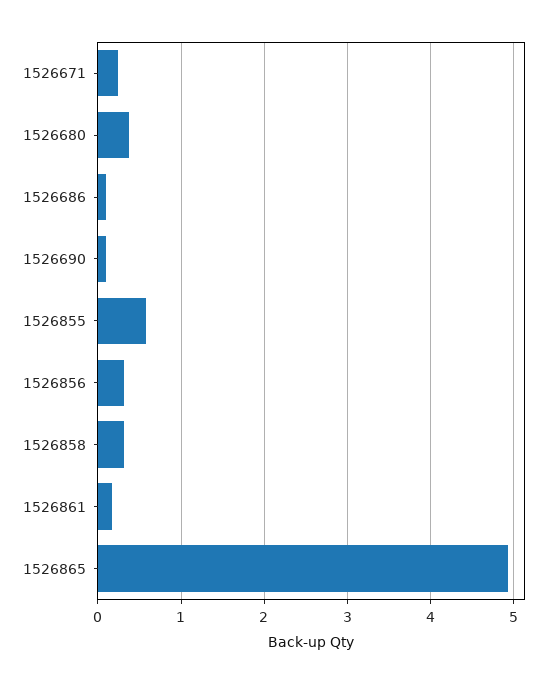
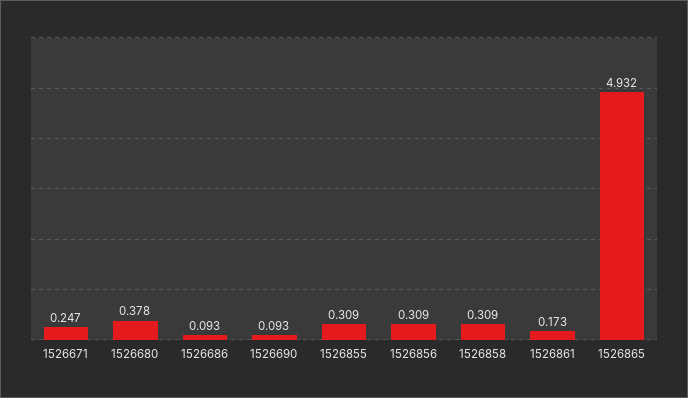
  {
    "1526671": 0.247,
    "1526680": 0.378,
    "1526686": 0.093,
    "1526690": 0.093,
-   "1526855": 0.6,
+   "1526855": 0.309,
    "1526856": 0.309,
    "1526858": 0.309,
    "1526861": 0.173,
    "1526865": 4.932
  }

